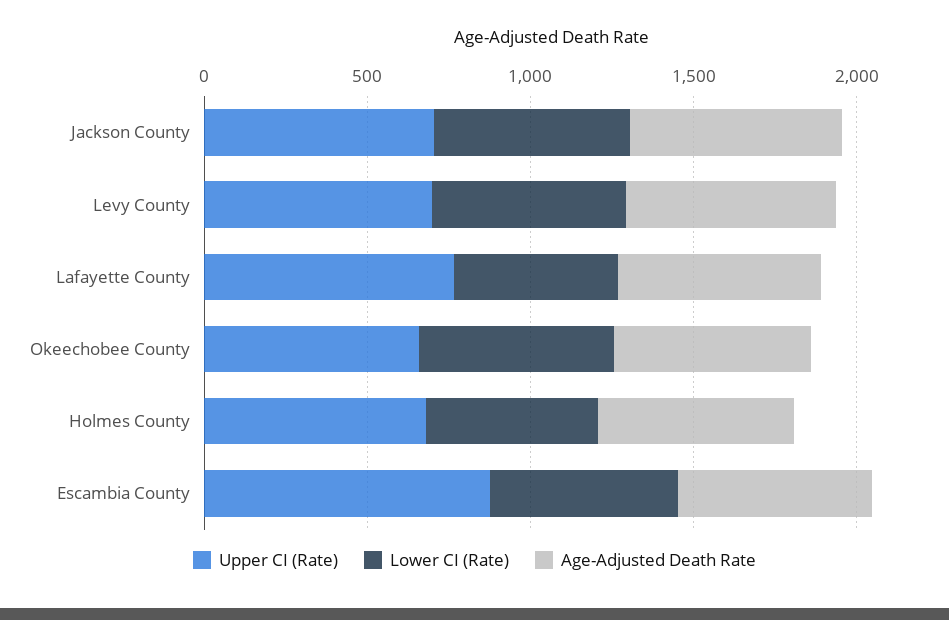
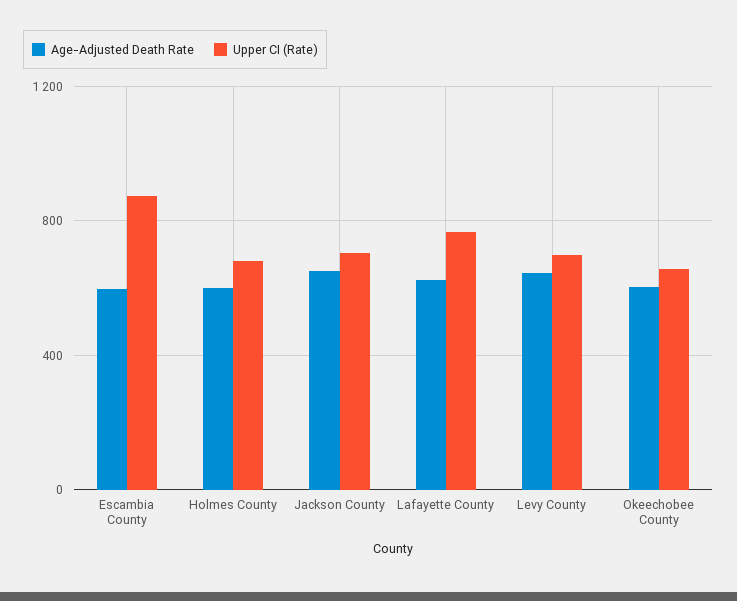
  {
    "Upper CI (Rate)": {
      "Jackson County": 700,
      "Levy County": 700,
      "Lafayette County": 750,
      "Okeechobee County": 650,
      "Holmes County": 700,
      "Escambia County": 850
    },
-   "Lower CI (Rate)": {
-     "Jackson County": 600,
-     "Levy County": 600,
-     "Lafayette County": 500,
-     "Okeechobee County": 600,
-     "Holmes County": 500,
-     "Escambia County": 600
-   },
    "Age-Adjusted Death Rate": {
      "Jackson County": 650,
      "Levy County": 650,
      "Lafayette County": 600,
      "Okeechobee County": 600,
      "Holmes County": 600,
      "Escambia County": 600
    }
  }

